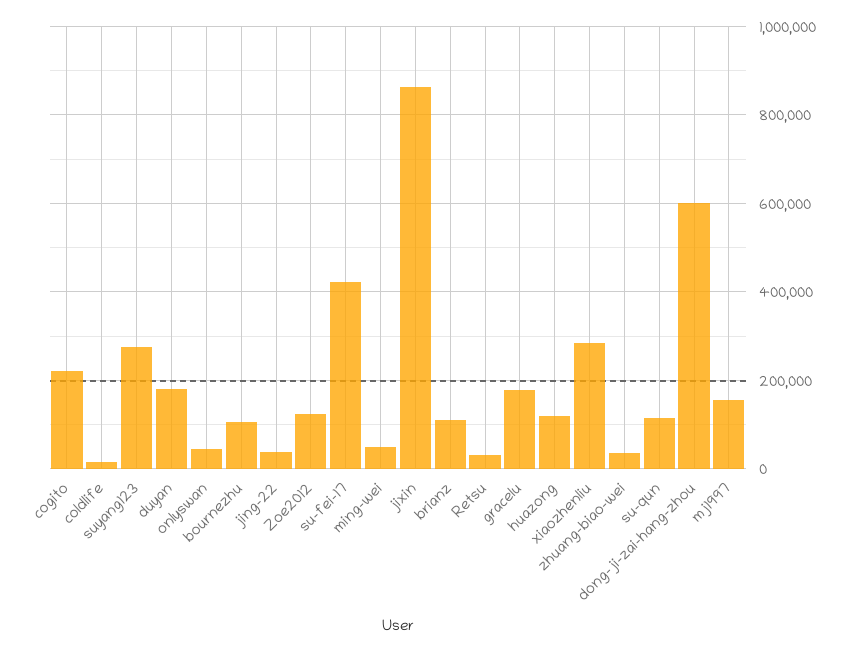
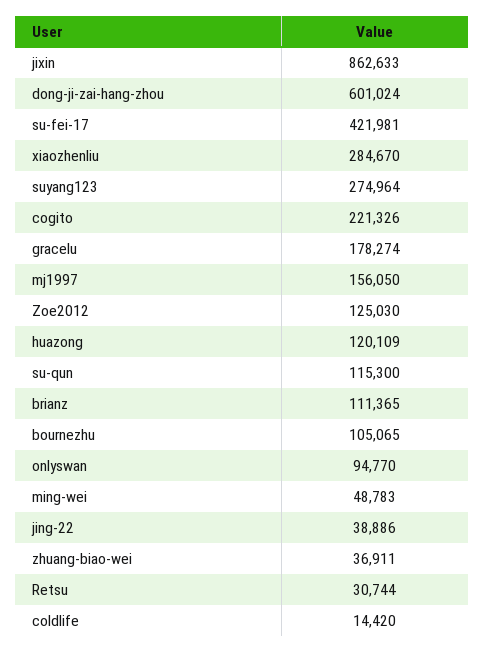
  {
    "cogito": 221326,
    "coldlife": 14420,
    "suyang123": 274964,
-   "duyan": 180000,
-   "onlyswan": 40000,
+   "onlyswan": 94770,
    "bournezhu": 105065,
    "jing-22": 38886,
    "Zoe2012": 125030,
    "su-fei-17": 421981,
    "ming-wei": 48783,
    "jixin": 862633,
    "brianz": 111365,
    "Retsu": 30744,
    "gracelu": 178274,
    "huazong": 120109,
    "xiaozhenliu": 284670,
    "zhuang-biao-wei": 36911,
    "su-qun": 115300,
    "dong-ji-zai-hang-zhou": 601024,
    "mj1997": 156050
  }

